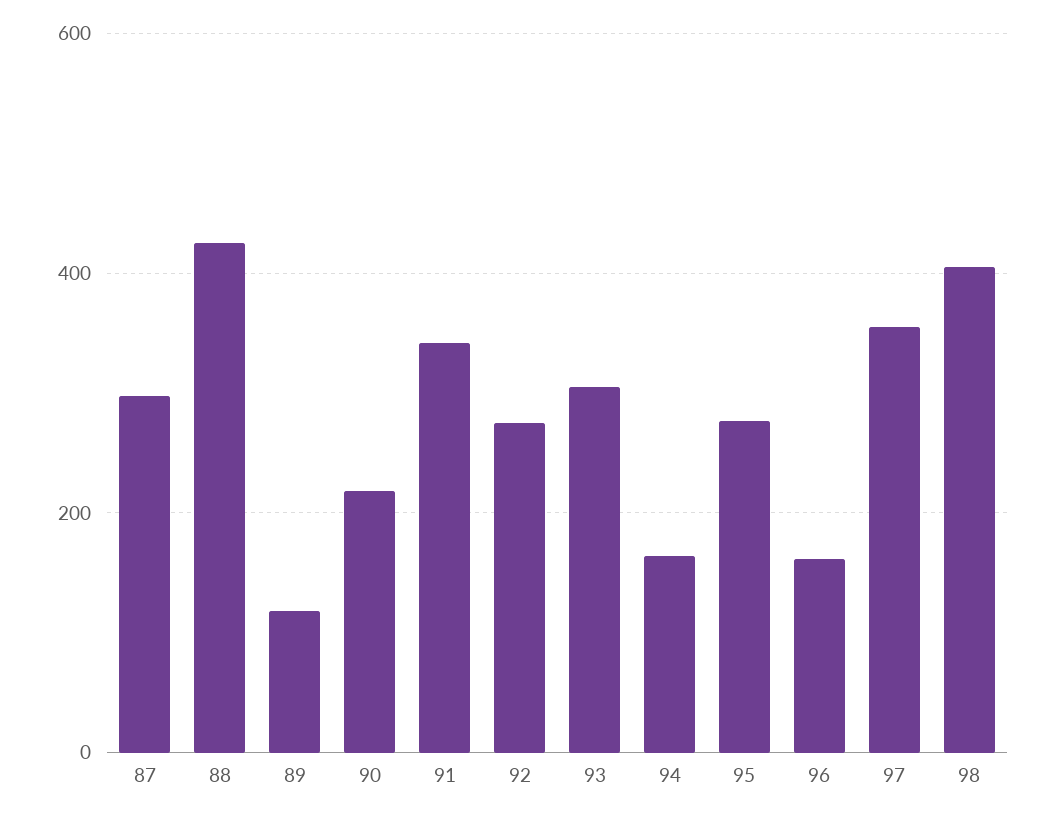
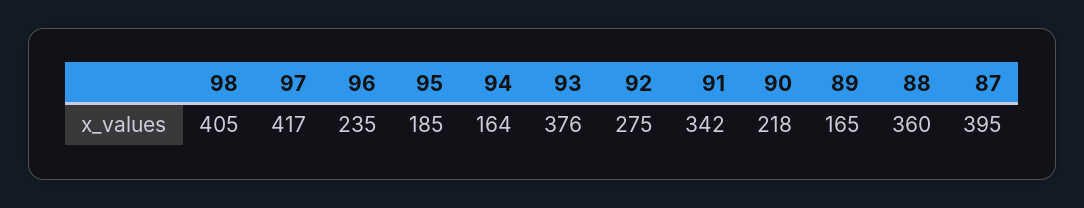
  {
-   "87": 300,
+   "87": 395,
-   "88": 420,
+   "88": 360,
-   "89": 120,
+   "89": 165,
    "90": 218,
    "91": 342,
    "92": 275,
-   "93": 300,
+   "93": 376,
    "94": 164,
-   "95": 280,
+   "95": 185,
-   "96": 160,
+   "96": 235,
-   "97": 360,
+   "97": 417,
    "98": 405
  }

